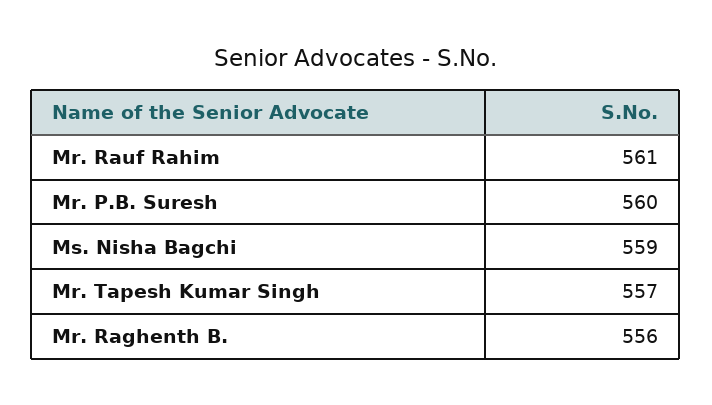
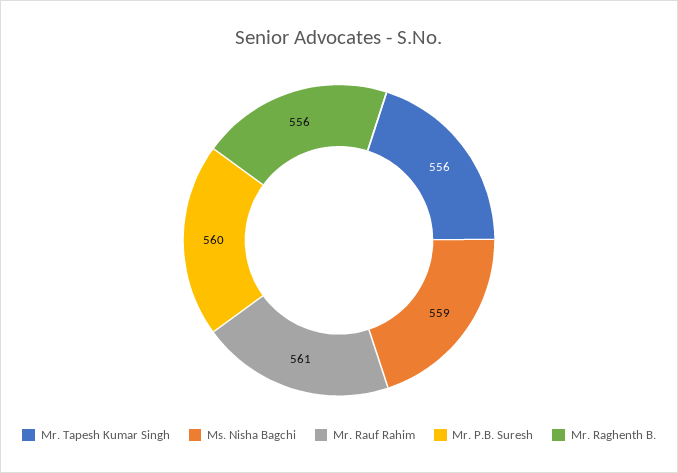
  {
    "Mr. Rauf Rahim": 561,
    "Mr. P.B. Suresh": 560,
    "Ms. Nisha Bagchi": 559,
-   "Mr. Tapesh Kumar Singh": 557,
+   "Mr. Tapesh Kumar Singh": 556,
    "Mr. Raghenth B.": 556
  }

